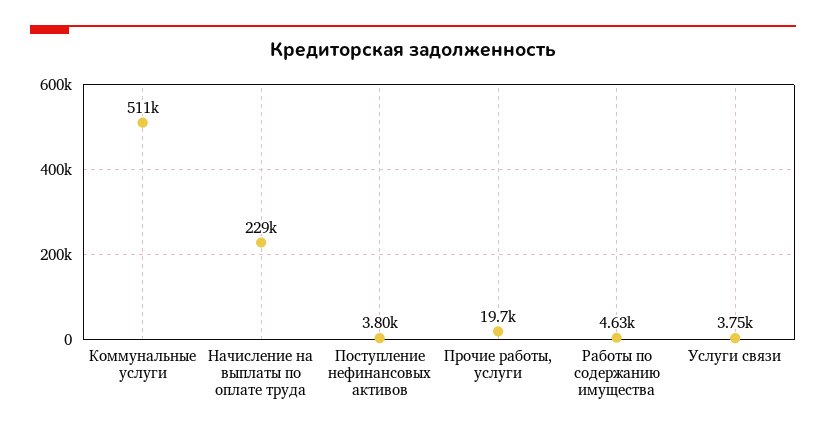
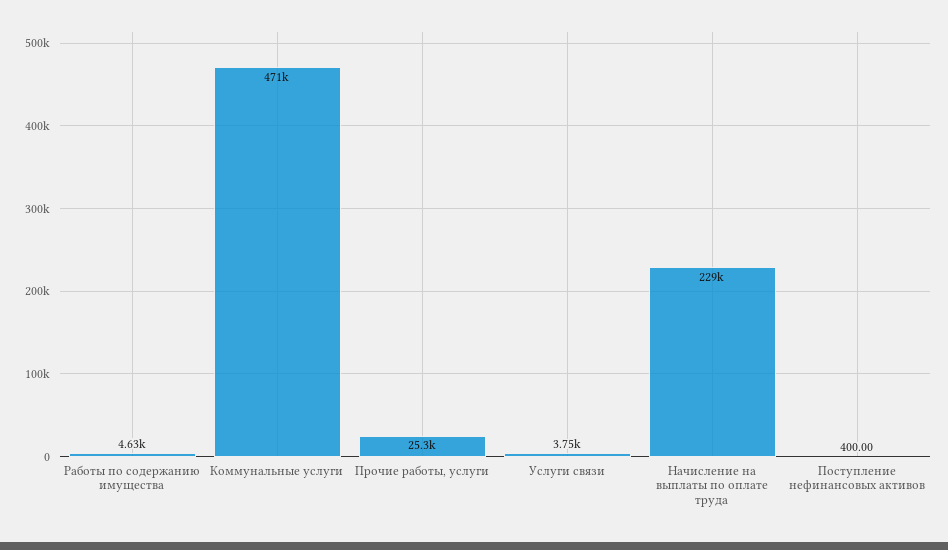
  {
-   "Коммунальные услуги": 511000,
+   "Коммунальные услуги": 471000,
    "Начисление на выплаты по оплате труда": 229000,
-   "Поступление нефинансовых активов": 3800,
+   "Поступление нефинансовых активов": 400,
-   "Прочие работы, услуги": 19700,
+   "Прочие работы, услуги": 25300,
    "Работы по содержанию имущества": 4630,
    "Услуги связи": 3750
  }

